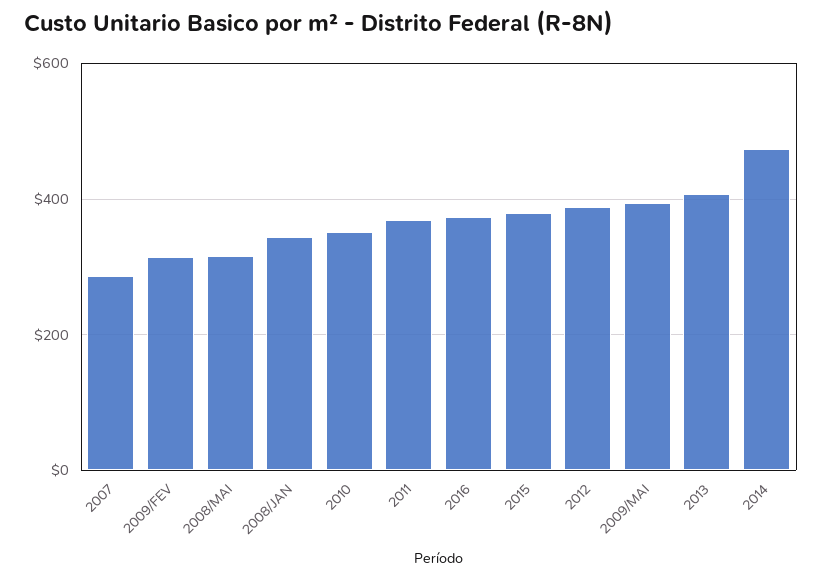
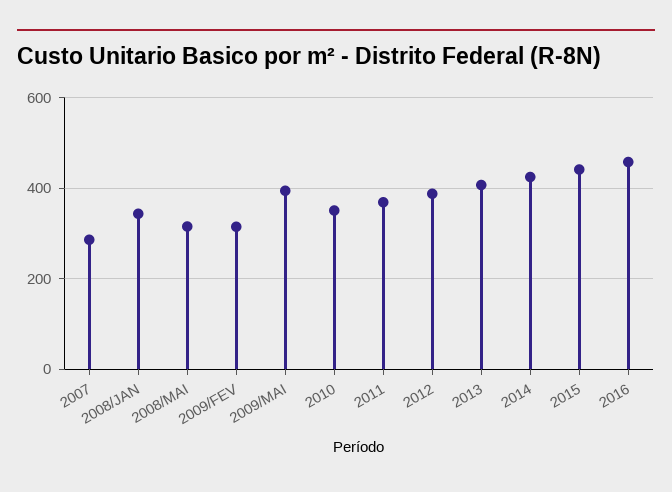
  {
    "2007": 280,
    "2009/FEV": 320,
    "2008/MAI": 320,
    "2008/JAN": 340,
    "2010": 360,
    "2011": 360,
-   "2016": 380,
+   "2016": 460,
-   "2015": 380,
+   "2015": 440,
    "2012": 380,
    "2009/MAI": 400,
    "2013": 400,
-   "2014": 480
+   "2014": 420
  }

